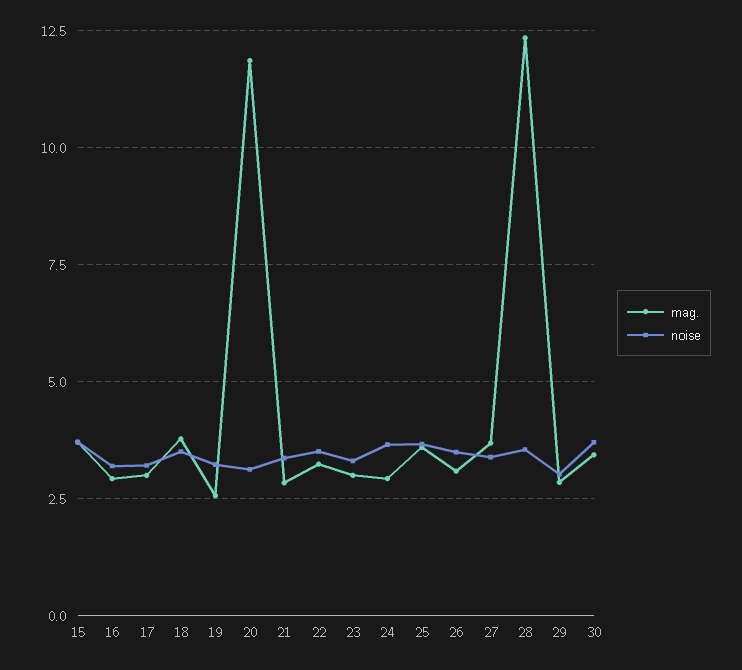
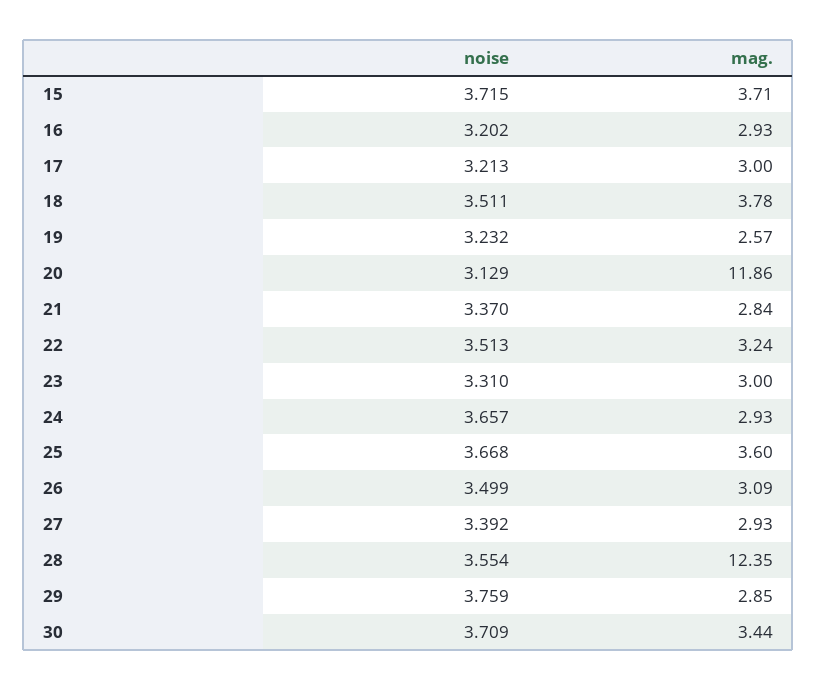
  {
    "mag.": {
      "15": 3.71,
      "16": 2.93,
      "17": 3,
      "18": 3.78,
      "19": 2.57,
      "20": 11.86,
      "21": 2.84,
      "22": 3.24,
      "23": 3,
      "24": 2.93,
      "25": 3.6,
      "26": 3.09,
-     "27": 3.75,
+     "27": 2.93,
      "28": 12.35,
      "29": 2.85,
      "30": 3.44
    },
    "noise": {
      "15": 3.715,
      "16": 3.202,
      "17": 3.213,
      "18": 3.511,
      "19": 3.232,
      "20": 3.129,
      "21": 3.37,
      "22": 3.513,
      "23": 3.31,
      "24": 3.657,
      "25": 3.668,
      "26": 3.499,
      "27": 3.392,
      "28": 3.554,
-     "29": 3,
+     "29": 3.759,
      "30": 3.709
    }
  }

